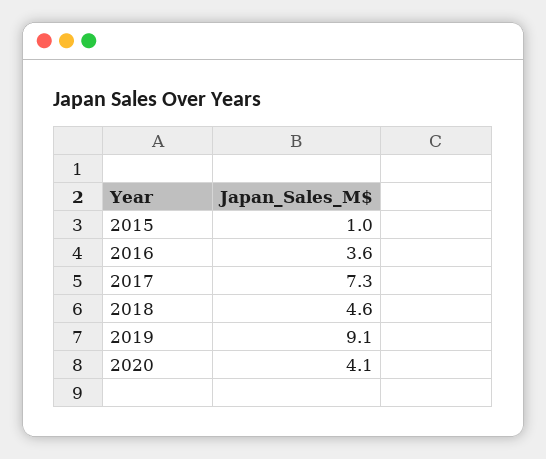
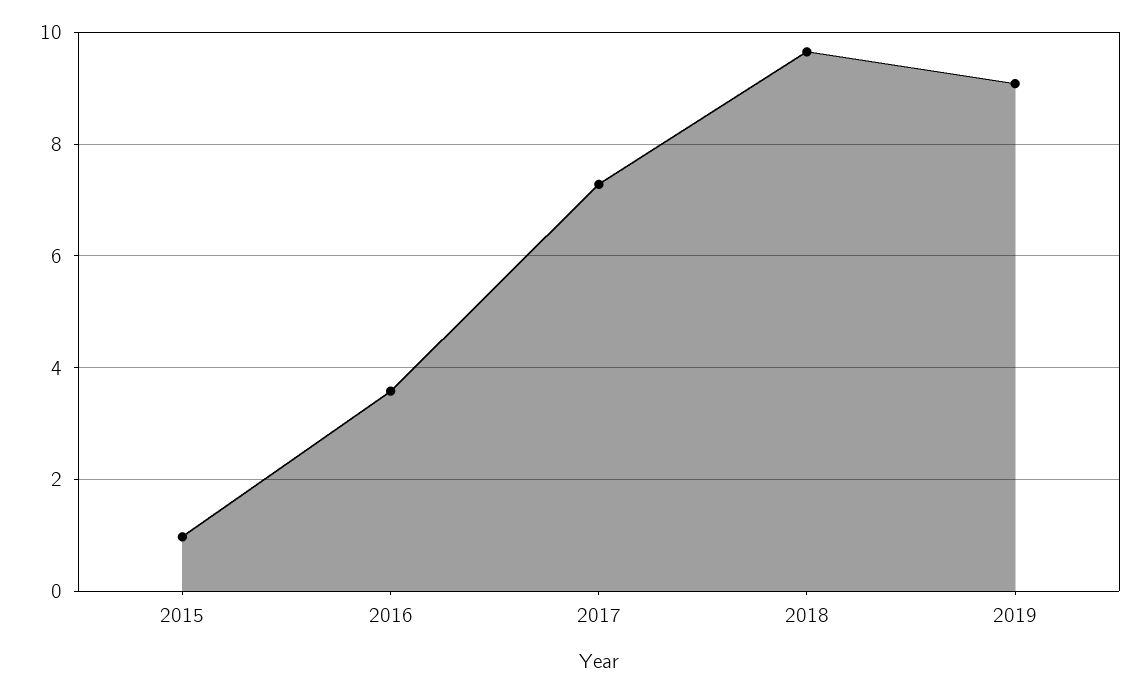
  {
    "2015": 1,
    "2016": 3.6,
    "2017": 7.3,
-   "2018": 4.6,
+   "2018": 9.6,
-   "2019": 9.1,
+   "2019": 9.1
-   "2020": 4.1
  }

